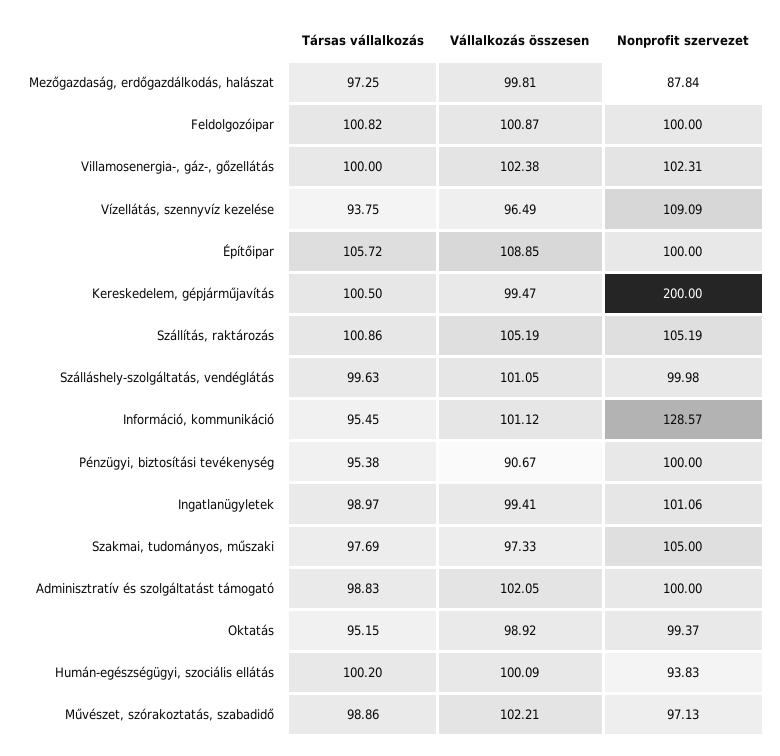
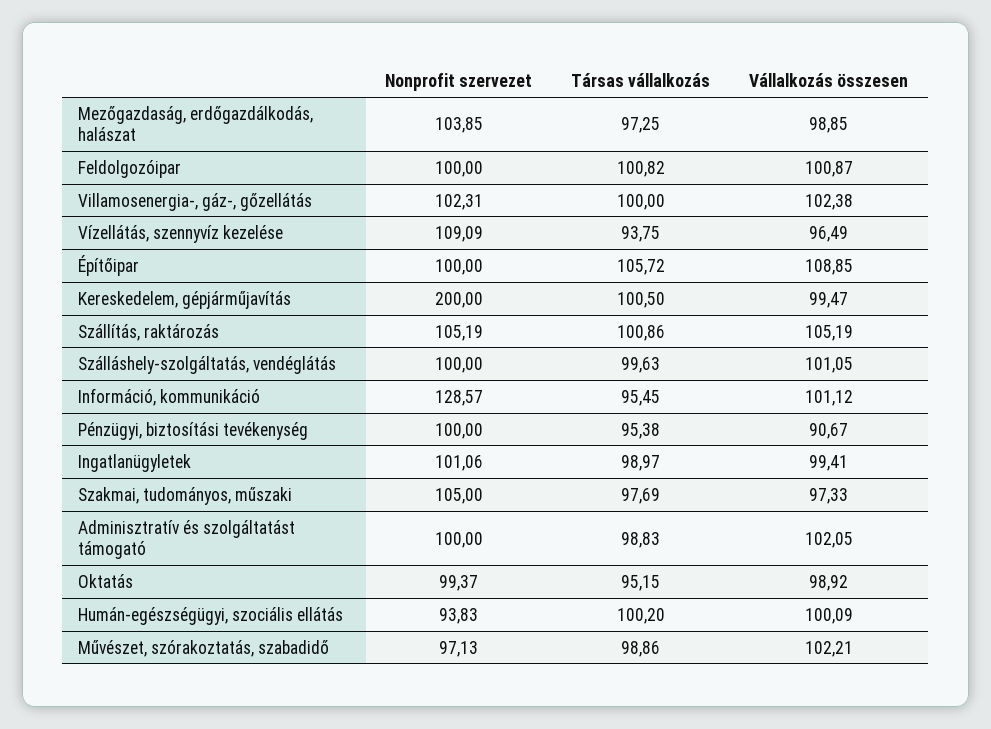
  {
    "Társas vállalkozás": {
      "Mezőgazdaság, erdőgazdálkodás, halászat": 97.25,
      "Feldolgozóipar": 100.82,
      "Villamosenergia-, gáz-, gőzellátás": 100,
      "Vízellátás, szennyvíz kezelése": 93.75,
      "Építőipar": 105.72,
      "Kereskedelem, gépjárműjavítás": 100.5,
      "Szállítás, raktározás": 100.86,
      "Szálláshely-szolgáltatás, vendéglátás": 99.63,
      "Információ, kommunikáció": 95.45,
      "Pénzügyi, biztosítási tevékenység": 95.38,
      "Ingatlanügyletek": 98.97,
      "Szakmai, tudományos, műszaki": 97.69,
      "Adminisztratív és szolgáltatást támogató": 98.83,
      "Oktatás": 95.15,
      "Humán-egészségügyi, szociális ellátás": 100.2,
      "Művészet, szórakoztatás, szabadidő": 98.86
    },
    "Vállalkozás összesen": {
-     "Mezőgazdaság, erdőgazdálkodás, halászat": 99.81,
+     "Mezőgazdaság, erdőgazdálkodás, halászat": 98.85,
      "Feldolgozóipar": 100.87,
      "Villamosenergia-, gáz-, gőzellátás": 102.38,
      "Vízellátás, szennyvíz kezelése": 96.49,
      "Építőipar": 108.85,
      "Kereskedelem, gépjárműjavítás": 99.47,
      "Szállítás, raktározás": 105.19,
      "Szálláshely-szolgáltatás, vendéglátás": 101.05,
      "Információ, kommunikáció": 101.12,
      "Pénzügyi, biztosítási tevékenység": 90.67,
      "Ingatlanügyletek": 99.41,
      "Szakmai, tudományos, műszaki": 97.33,
      "Adminisztratív és szolgáltatást támogató": 102.05,
      "Oktatás": 98.92,
      "Humán-egészségügyi, szociális ellátás": 100.09,
      "Művészet, szórakoztatás, szabadidő": 102.21
    },
    "Nonprofit szervezet": {
-     "Mezőgazdaság, erdőgazdálkodás, halászat": 87.84,
+     "Mezőgazdaság, erdőgazdálkodás, halászat": 103.85,
      "Feldolgozóipar": 100,
      "Villamosenergia-, gáz-, gőzellátás": 102.31,
      "Vízellátás, szennyvíz kezelése": 109.09,
      "Építőipar": 100,
      "Kereskedelem, gépjárműjavítás": 200,
      "Szállítás, raktározás": 105.19,
-     "Szálláshely-szolgáltatás, vendéglátás": 99.98,
+     "Szálláshely-szolgáltatás, vendéglátás": 100,
      "Információ, kommunikáció": 128.57,
      "Pénzügyi, biztosítási tevékenység": 100,
      "Ingatlanügyletek": 101.06,
      "Szakmai, tudományos, műszaki": 105,
      "Adminisztratív és szolgáltatást támogató": 100,
      "Oktatás": 99.37,
      "Humán-egészségügyi, szociális ellátás": 93.83,
      "Művészet, szórakoztatás, szabadidő": 97.13
    }
  }

